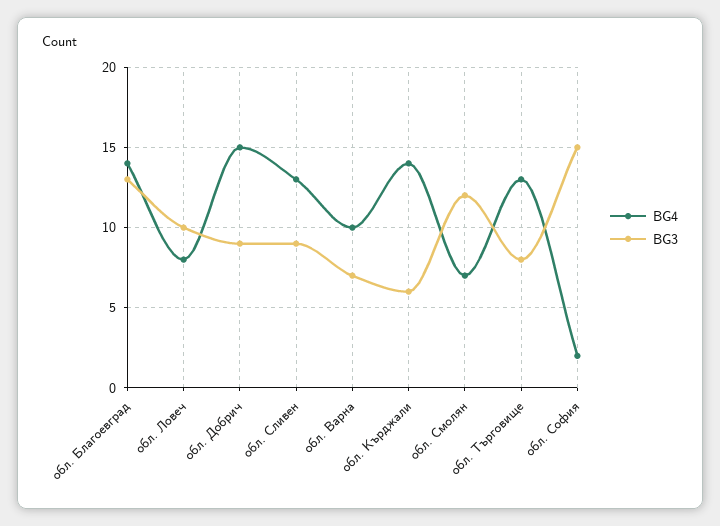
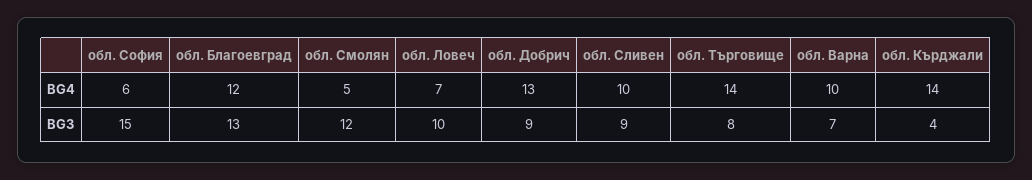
  {
    "BG4": {
-     "обл. Благоевград": 14,
+     "обл. Благоевград": 12,
-     "обл. Ловеч": 8,
+     "обл. Ловеч": 7,
-     "обл. Добрич": 15,
+     "обл. Добрич": 13,
-     "обл. Сливен": 13,
+     "обл. Сливен": 10,
      "обл. Варна": 10,
      "обл. Кърджали": 14,
-     "обл. Смолян": 7,
+     "обл. Смолян": 5,
-     "обл. Търговище": 13,
+     "обл. Търговище": 14,
-     "обл. София": 2
+     "обл. София": 6
    },
    "BG3": {
      "обл. Благоевград": 13,
      "обл. Ловеч": 10,
      "обл. Добрич": 9,
      "обл. Сливен": 9,
      "обл. Варна": 7,
-     "обл. Кърджали": 6,
+     "обл. Кърджали": 4,
      "обл. Смолян": 12,
      "обл. Търговище": 8,
      "обл. София": 15
    }
  }

